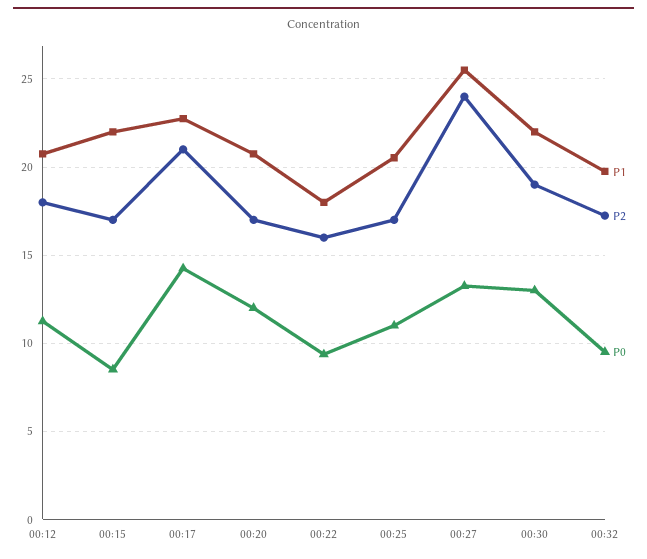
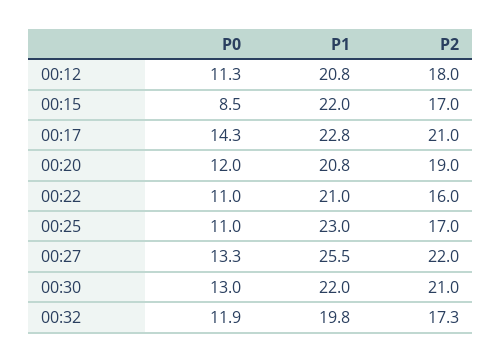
  {
    "P1": {
      "00:12": 20.8,
      "00:15": 22,
      "00:17": 22.8,
      "00:20": 20.8,
-     "00:22": 18,
+     "00:22": 21,
-     "00:25": 20.5,
+     "00:25": 23,
      "00:27": 25.5,
      "00:30": 22,
      "00:32": 19.8
    },
    "P2": {
      "00:12": 18,
      "00:15": 17,
      "00:17": 21,
-     "00:20": 17,
+     "00:20": 19,
      "00:22": 16,
      "00:25": 17,
-     "00:27": 24,
+     "00:27": 22,
-     "00:30": 19,
+     "00:30": 21,
      "00:32": 17.3
    },
    "P0": {
      "00:12": 11.3,
      "00:15": 8.5,
      "00:17": 14.3,
      "00:20": 12,
-     "00:22": 9.5,
+     "00:22": 11,
      "00:25": 11,
      "00:27": 13.3,
      "00:30": 13,
-     "00:32": 9.5
+     "00:32": 11.9
    }
  }

